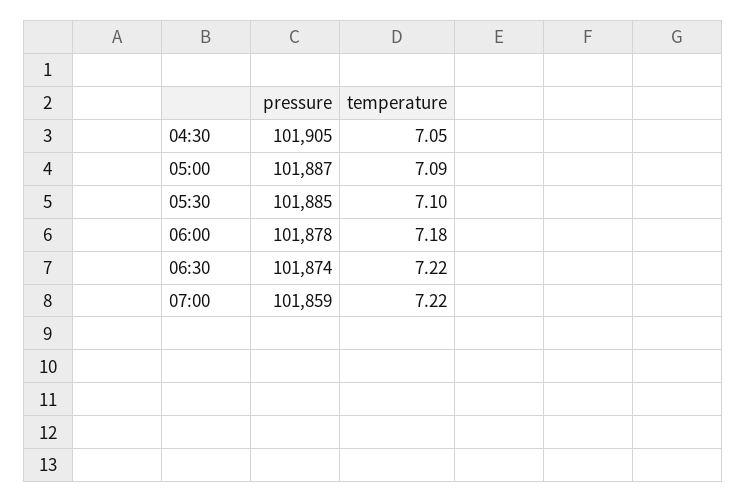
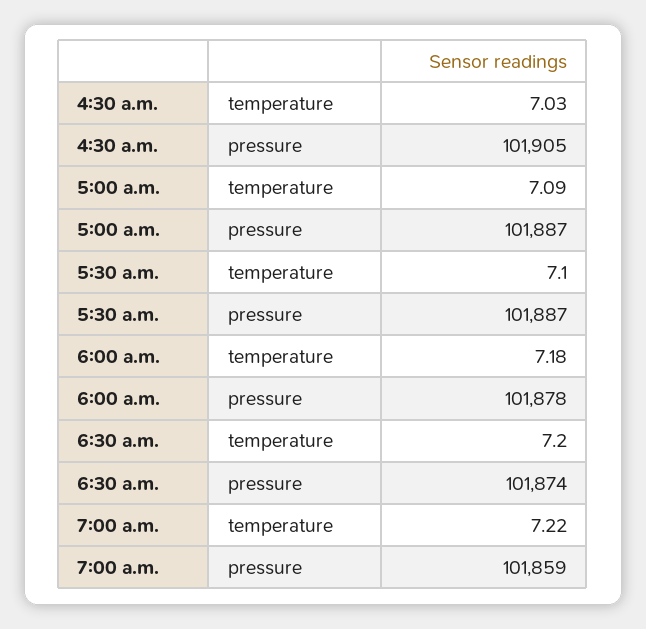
  {
    "pressure": {
      "04:30": 101905,
      "05:00": 101887,
-     "05:30": 101885,
+     "05:30": 101887,
      "06:00": 101878,
      "06:30": 101874,
      "07:00": 101859
    },
    "temperature": {
-     "04:30": 7.05,
+     "04:30": 7.03,
      "05:00": 7.09,
      "05:30": 7.1,
      "06:00": 7.18,
-     "06:30": 7.22,
+     "06:30": 7.2,
      "07:00": 7.22
    }
  }

